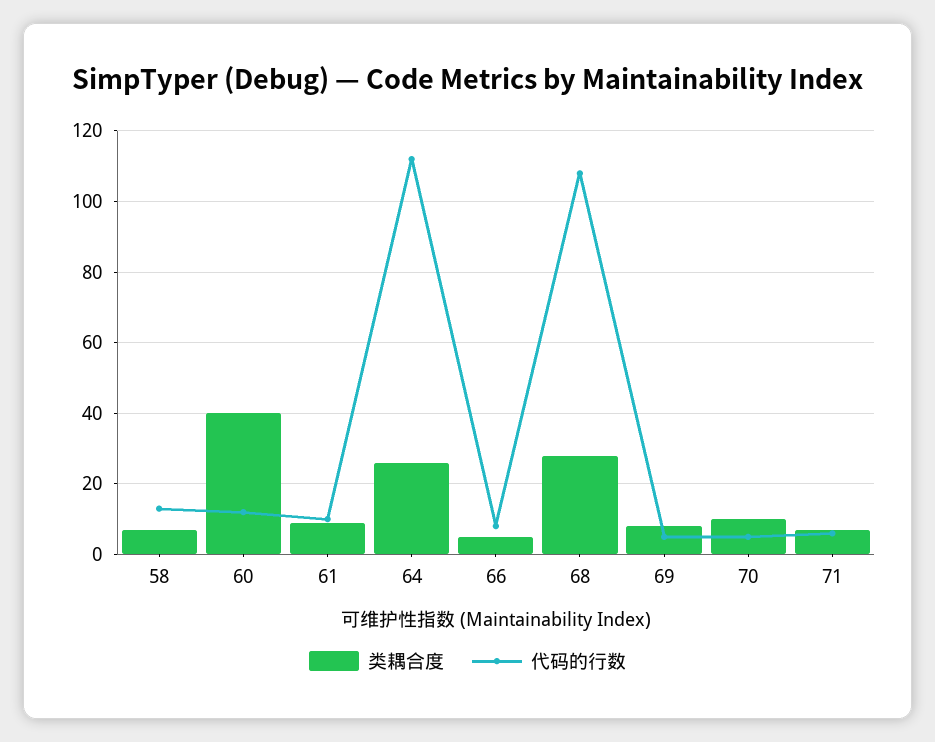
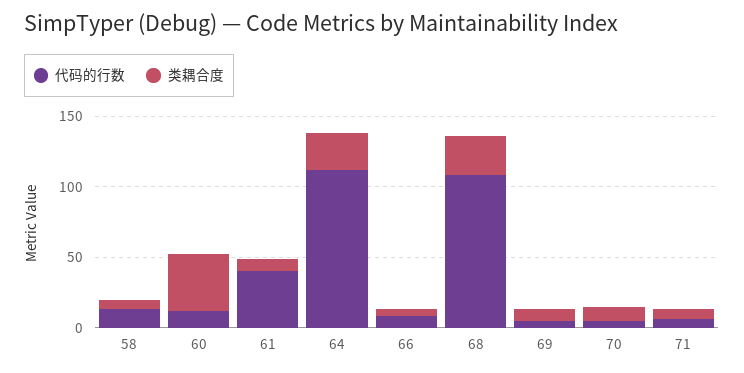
  {
    "类耦合度": {
      "58": 5,
      "60": 40,
      "61": 10,
      "64": 25,
      "66": 5,
      "68": 30,
      "69": 10,
      "70": 10,
      "71": 5
    },
    "代码的行数": {
      "58": 15,
      "60": 10,
-     "61": 10,
+     "61": 40,
      "64": 110,
      "66": 10,
      "68": 110,
      "69": 5,
      "70": 5,
      "71": 5
    }
  }

